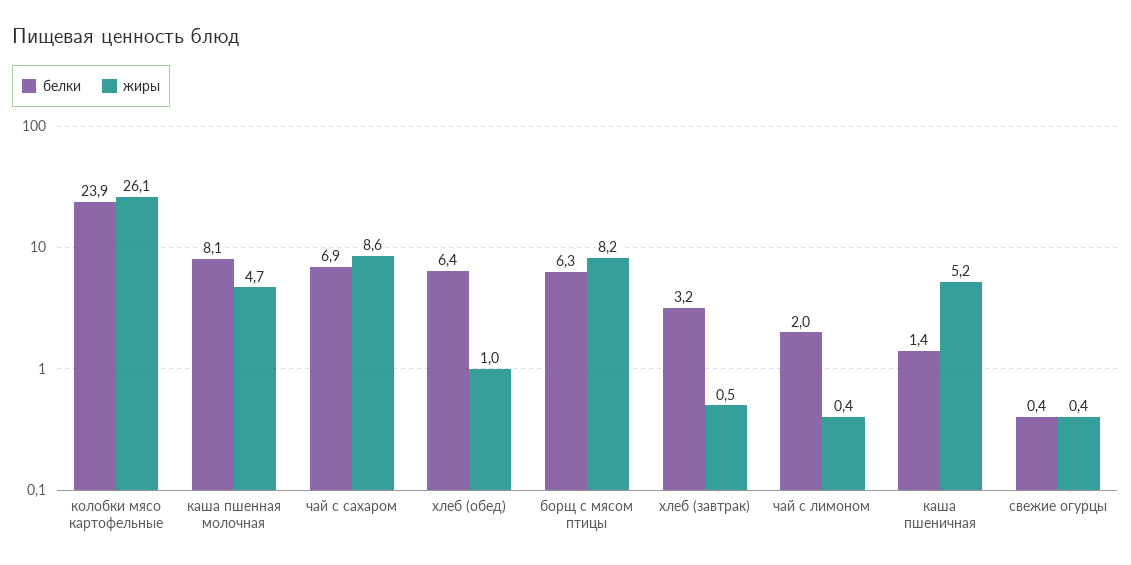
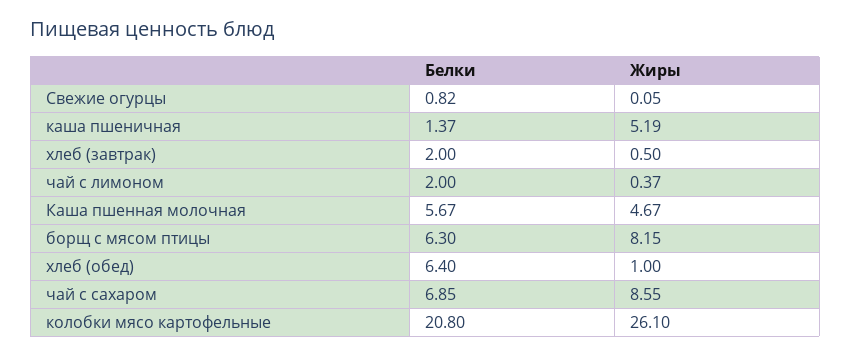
  {
    "белки": {
-     "колобки мясо картофельные": 23.9,
+     "колобки мясо картофельные": 20.8,
-     "каша пшенная молочная": 8.1,
+     "каша пшенная молочная": 5.67,
      "чай с сахаром": 6.85,
      "хлеб (обед)": 6.4,
      "борщ с мясом птицы": 6.3,
-     "хлеб (завтрак)": 3.2,
+     "хлеб (завтрак)": 2,
      "чай с лимоном": 2,
      "каша пшеничная": 1.37,
-     "свежие огурцы": 0.4
+     "свежие огурцы": 0.82
    },
    "жиры": {
      "колобки мясо картофельные": 26.1,
      "каша пшенная молочная": 4.67,
      "чай с сахаром": 8.55,
      "хлеб (обед)": 1,
      "борщ с мясом птицы": 8.15,
      "хлеб (завтрак)": 0.5,
      "чай с лимоном": 0.37,
      "каша пшеничная": 5.19,
-     "свежие огурцы": 0.4
+     "свежие огурцы": 0.05
    }
  }

